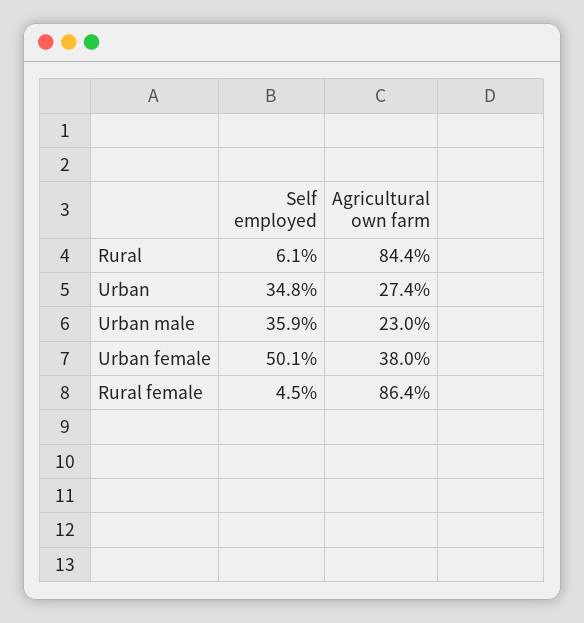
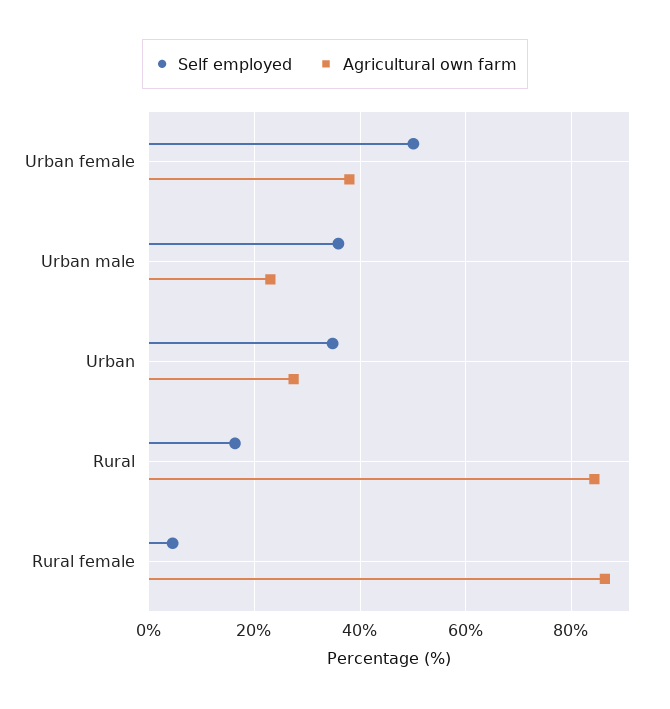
  {
    "Self employed": {
-     "Rural": 6.1,
+     "Rural": 16,
      "Urban": 34.8,
      "Urban male": 35.9,
      "Urban female": 50.1,
      "Rural female": 4.5
    },
    "Agricultural own farm": {
      "Rural": 84.4,
      "Urban": 27.4,
      "Urban male": 23,
      "Urban female": 38,
      "Rural female": 86.4
    }
  }

